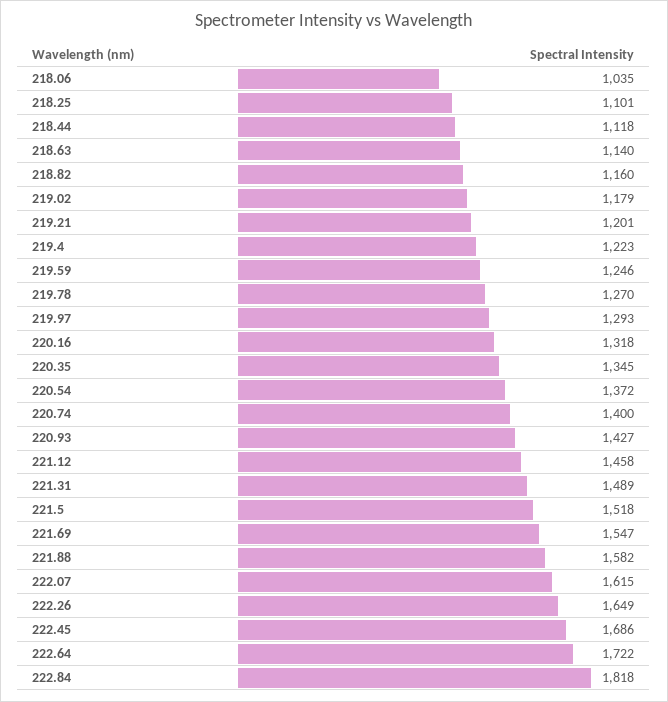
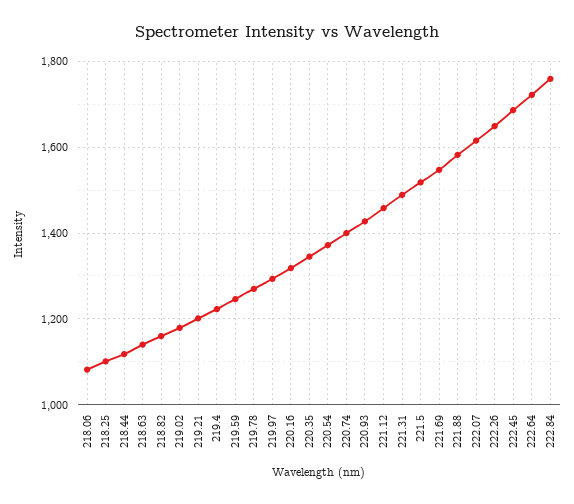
  {
-   "218.06": 1035,
+   "218.06": 1080,
    "218.25": 1101,
    "218.44": 1118,
    "218.63": 1140,
    "218.82": 1160,
    "219.02": 1179,
    "219.21": 1201,
    "219.4": 1223,
    "219.59": 1246,
    "219.78": 1270,
    "219.97": 1293,
    "220.16": 1318,
    "220.35": 1345,
    "220.54": 1372,
    "220.74": 1400,
    "220.93": 1427,
    "221.12": 1458,
    "221.31": 1489,
    "221.5": 1518,
    "221.69": 1547,
    "221.88": 1582,
    "222.07": 1615,
    "222.26": 1649,
    "222.45": 1686,
    "222.64": 1722,
-   "222.84": 1818
+   "222.84": 1760
  }

